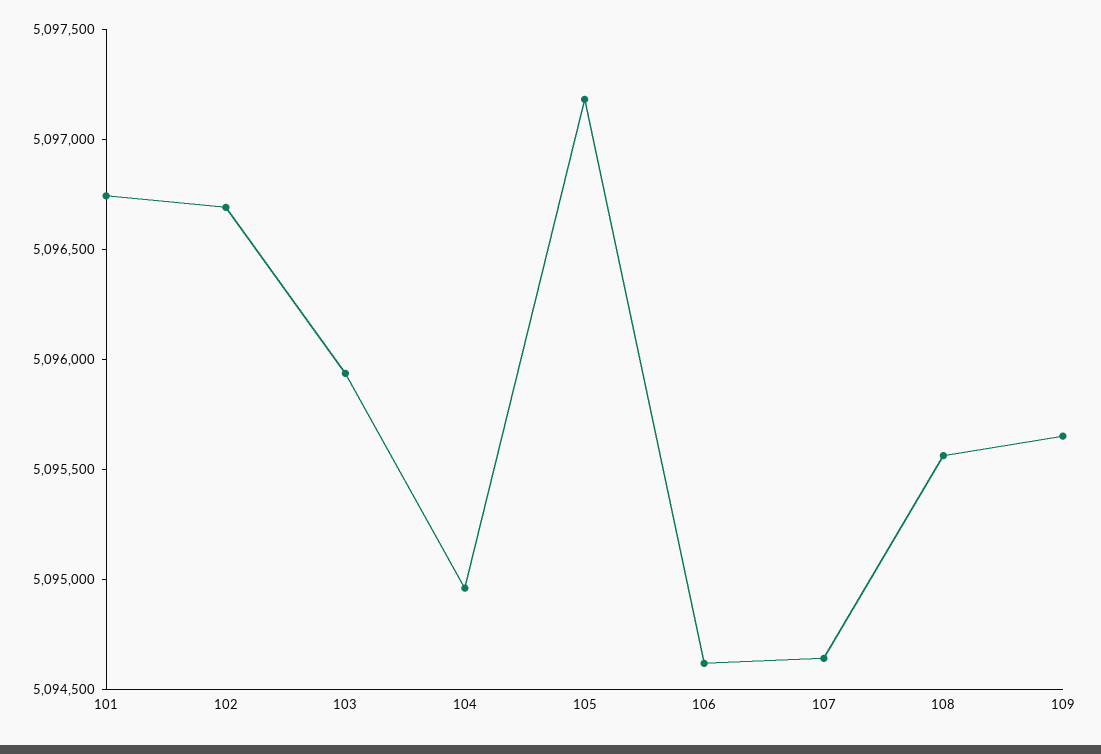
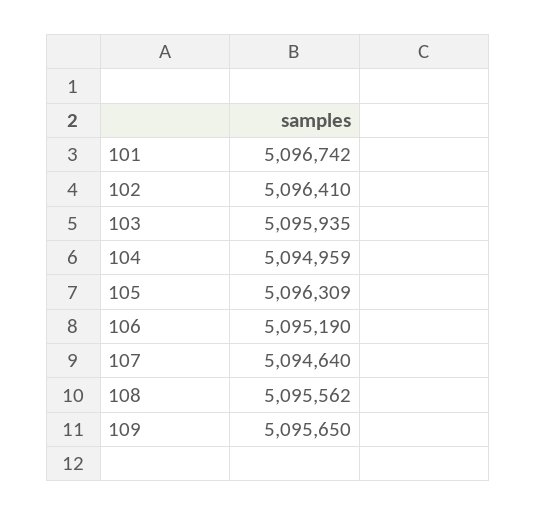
  {
    "101": 5096742,
-   "102": 5096700,
+   "102": 5096410,
    "103": 5095935,
    "104": 5094959,
-   "105": 5097200,
+   "105": 5096309,
-   "106": 5094600,
+   "106": 5095190,
    "107": 5094640,
    "108": 5095562,
    "109": 5095650
  }

